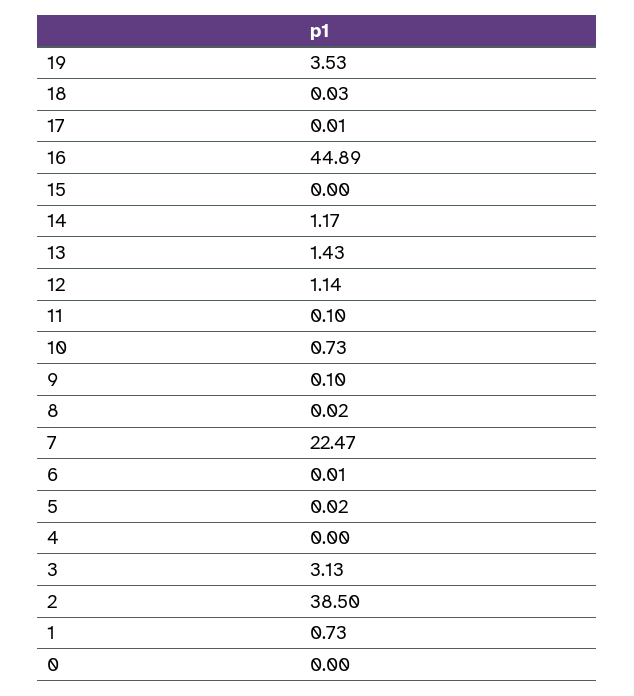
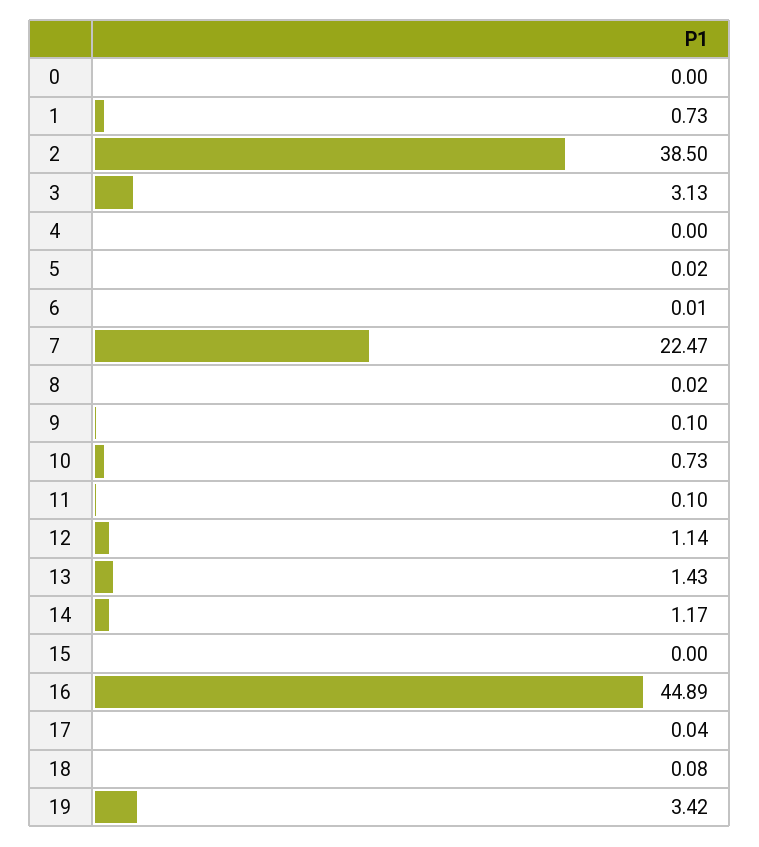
  {
-   "19": 3.53,
+   "19": 3.42,
-   "18": 0.03,
+   "18": 0.08,
-   "17": 0.01,
+   "17": 0.04,
    "16": 44.89,
    "15": 0,
    "14": 1.17,
    "13": 1.43,
    "12": 1.14,
    "11": 0.1,
    "10": 0.73,
    "9": 0.1,
    "8": 0.02,
    "7": 22.47,
    "6": 0.01,
    "5": 0.02,
    "4": 0,
    "3": 3.13,
    "2": 38.5,
    "1": 0.73,
    "0": 0
  }

